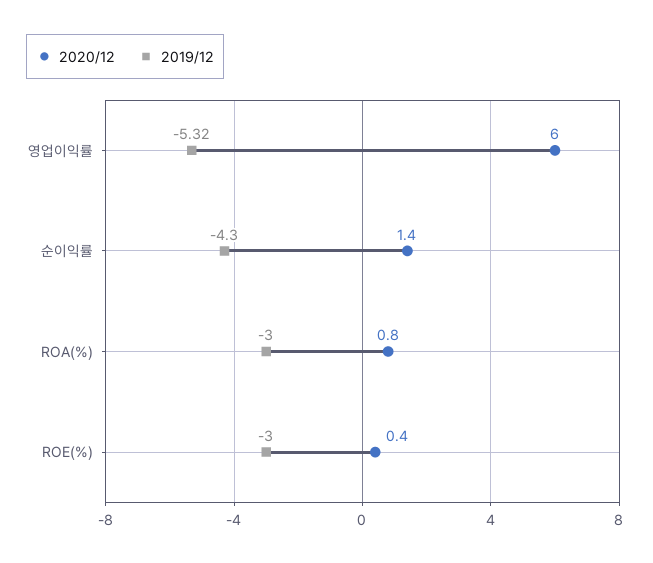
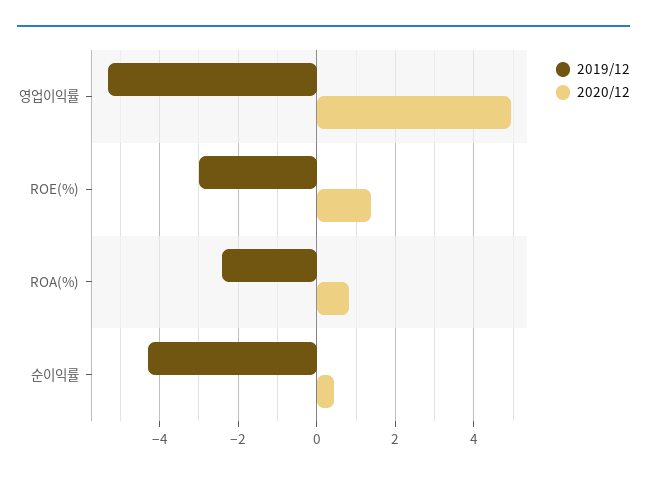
  {
    "2020/12": {
-     "영업이익률": 6,
+     "영업이익률": 5,
-     "순이익률": 1.4,
+     "순이익률": 0.4,
      "ROA(%)": 0.8,
-     "ROE(%)": 0.4
+     "ROE(%)": 1.4
    },
    "2019/12": {
      "영업이익률": -5.32,
      "순이익률": -4.3,
-     "ROA(%)": -3,
+     "ROA(%)": -2.4,
      "ROE(%)": -3
    }
  }

